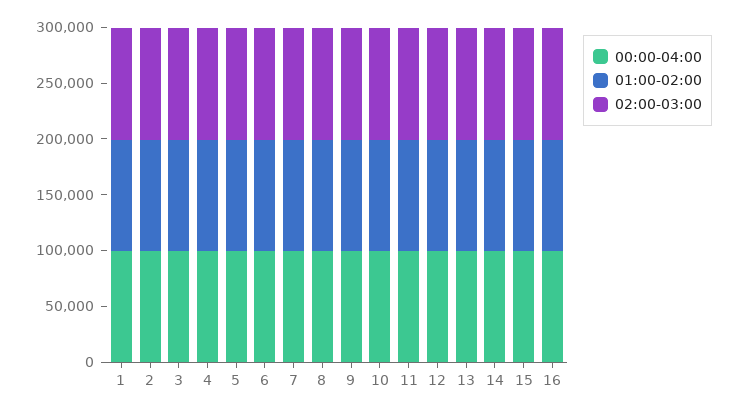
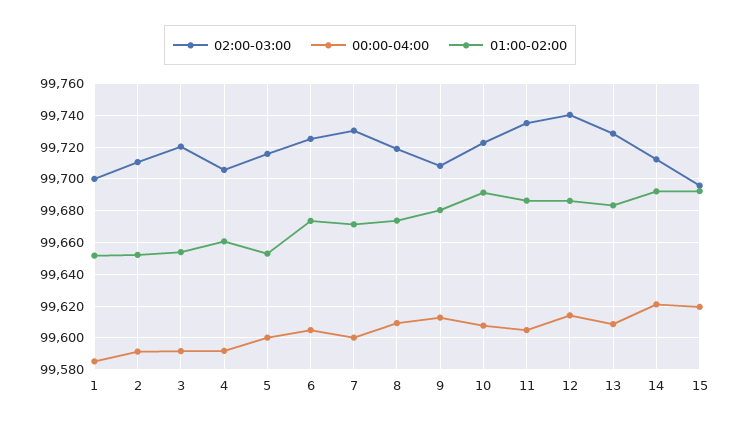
  {
    "00:00-04:00": {
      "1": 99585,
      "2": 99590,
      "3": 99590,
      "4": 99590,
      "5": 99600,
      "6": 99605,
      "7": 99600,
      "8": 99610,
      "9": 99615,
      "10": 99610,
      "11": 99605,
      "12": 99615,
      "13": 99610,
      "14": 99620,
-     "15": 99620,
+     "15": 99620
-     "16": 100000
    },
    "01:00-02:00": {
      "1": 99650,
      "2": 99650,
      "3": 99655,
      "4": 99660,
      "5": 99655,
      "6": 99675,
      "7": 99670,
      "8": 99675,
      "9": 99680,
      "10": 99690,
      "11": 99685,
      "12": 99685,
      "13": 99685,
      "14": 99690,
-     "15": 99690,
+     "15": 99690
-     "16": 100000
    },
    "02:00-03:00": {
      "1": 99700,
      "2": 99710,
      "3": 99720,
      "4": 99705,
      "5": 99715,
      "6": 99725,
      "7": 99730,
      "8": 99720,
      "9": 99710,
      "10": 99725,
      "11": 99735,
      "12": 99740,
      "13": 99730,
      "14": 99710,
-     "15": 99695,
+     "15": 99695
-     "16": 100000
    }
  }

